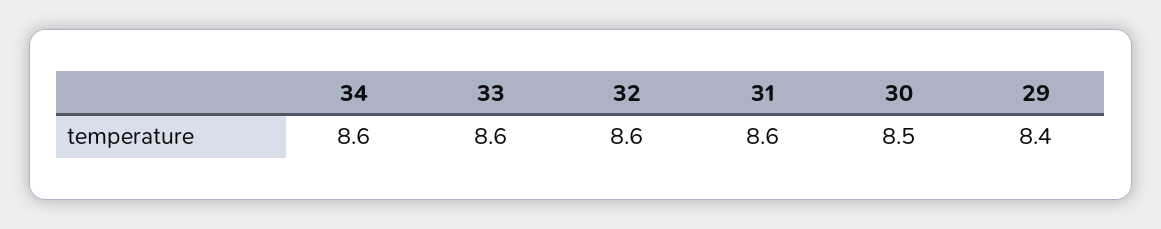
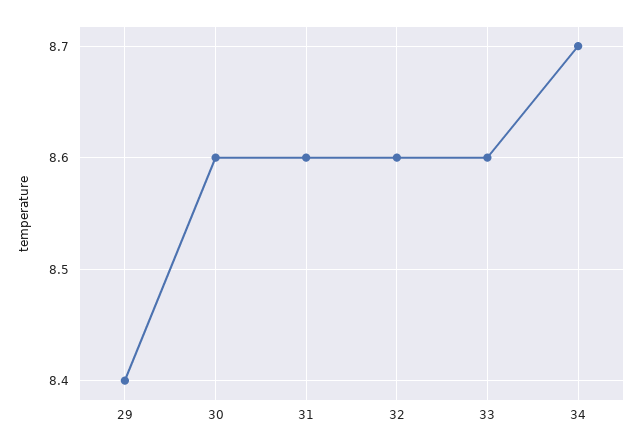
  {
-   "34": 8.6,
+   "34": 8.7,
    "33": 8.6,
    "32": 8.6,
    "31": 8.6,
-   "30": 8.5,
+   "30": 8.6,
    "29": 8.4
  }

